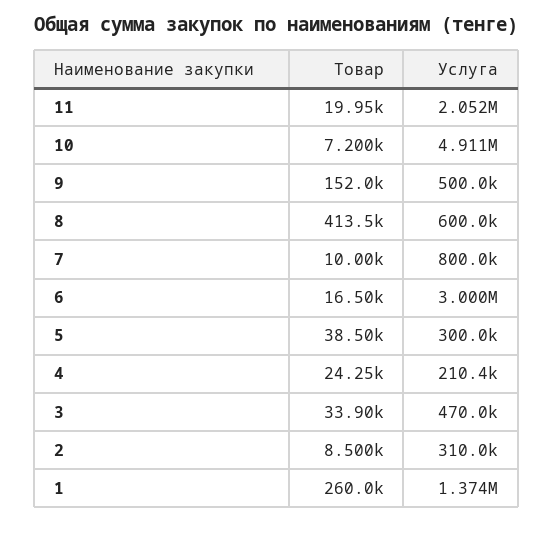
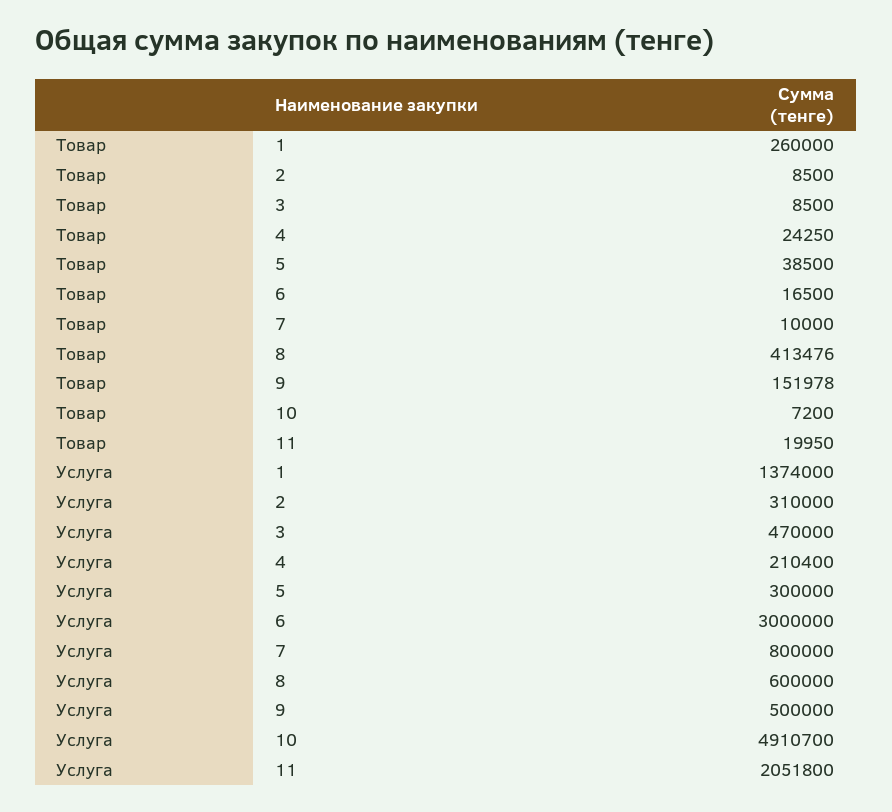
  {
    "Товар": {
      "11": 19950,
      "10": 7200,
      "9": 151978,
      "8": 413476,
      "7": 10000,
      "6": 16500,
      "5": 38500,
      "4": 24250,
-     "3": 33900,
+     "3": 8500,
      "2": 8500,
      "1": 260000
    },
    "Услуга": {
      "11": 2051800,
      "10": 4910700,
      "9": 500000,
      "8": 600000,
      "7": 800000,
      "6": 3000000,
      "5": 300000,
      "4": 210400,
      "3": 470000,
      "2": 310000,
      "1": 1374000
    }
  }

